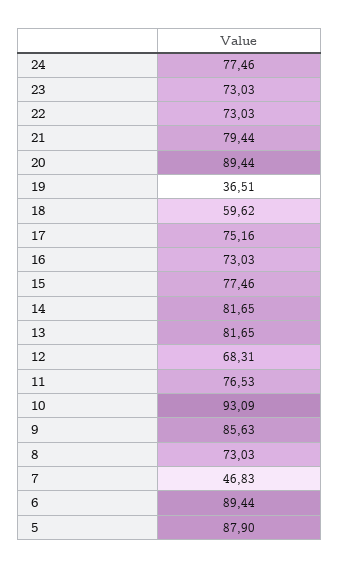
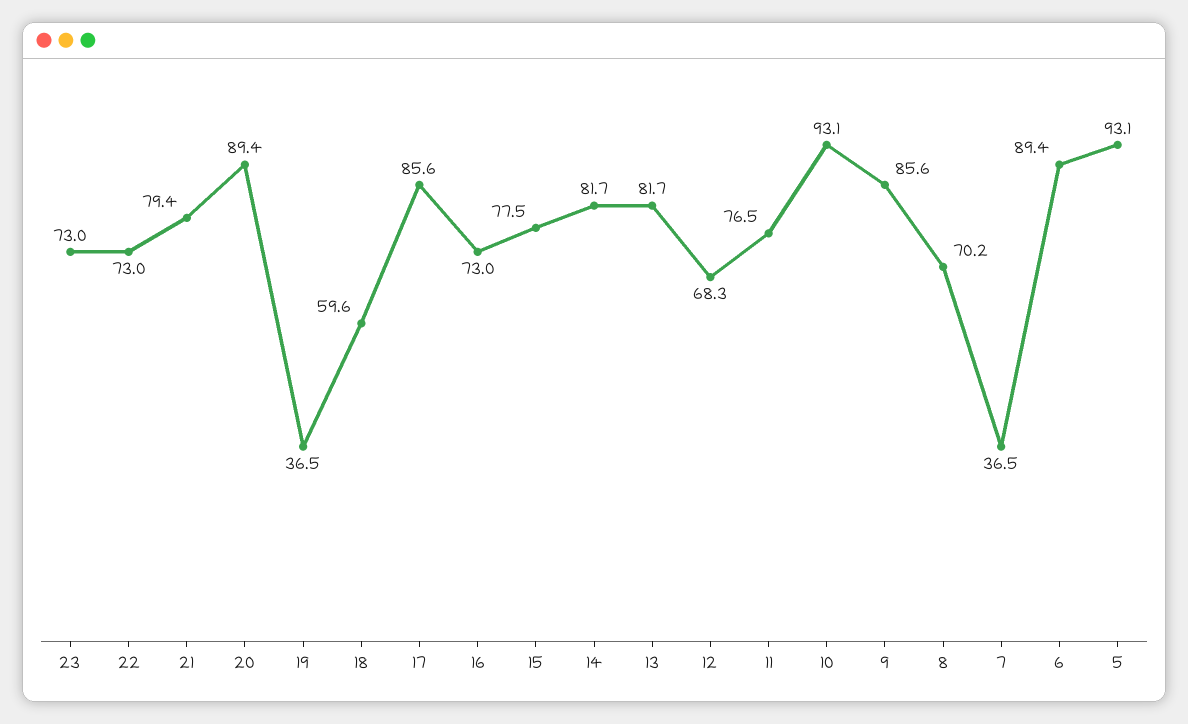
  {
-   "24": 77.46,
    "23": 73.03,
    "22": 73.03,
    "21": 79.44,
    "20": 89.44,
    "19": 36.51,
    "18": 59.62,
-   "17": 75.16,
+   "17": 85.6,
    "16": 73.03,
    "15": 77.46,
    "14": 81.65,
    "13": 81.65,
    "12": 68.31,
    "11": 76.53,
    "10": 93.09,
    "9": 85.63,
-   "8": 73.03,
+   "8": 70.2,
-   "7": 46.83,
+   "7": 36.5,
    "6": 89.44,
-   "5": 87.9
+   "5": 93.1
  }

